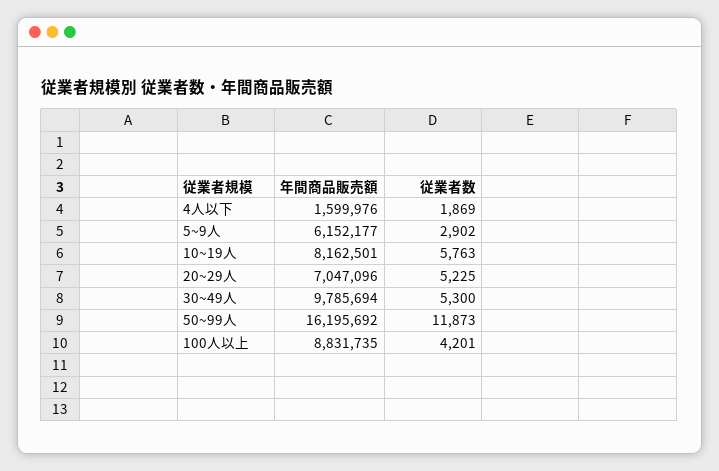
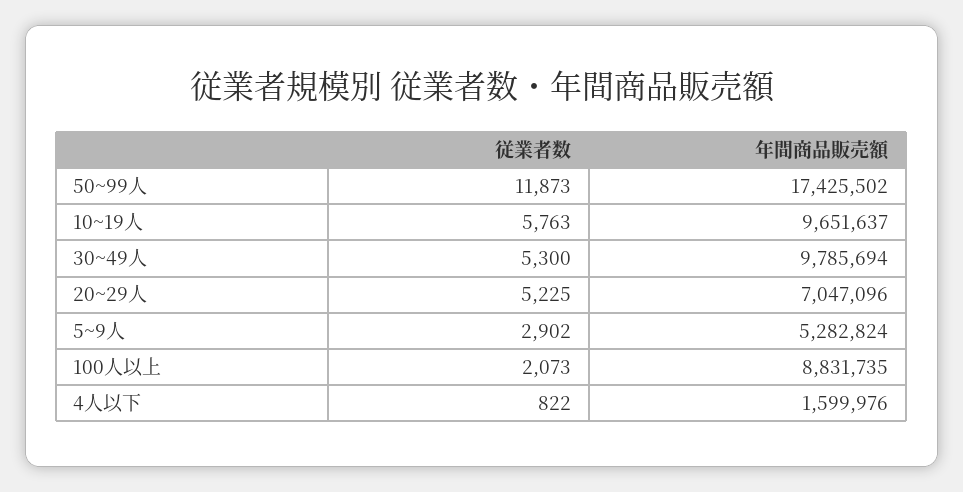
  {
    "年間商品販売額": {
      "4人以下": 1599976,
-     "5~9人": 6152177,
+     "5~9人": 5282824,
-     "10~19人": 8162501,
+     "10~19人": 9651637,
      "20~29人": 7047096,
      "30~49人": 9785694,
-     "50~99人": 16195692,
+     "50~99人": 17425502,
      "100人以上": 8831735
    },
    "従業者数": {
-     "4人以下": 1869,
+     "4人以下": 822,
      "5~9人": 2902,
      "10~19人": 5763,
      "20~29人": 5225,
      "30~49人": 5300,
      "50~99人": 11873,
-     "100人以上": 4201
+     "100人以上": 2073
    }
  }

